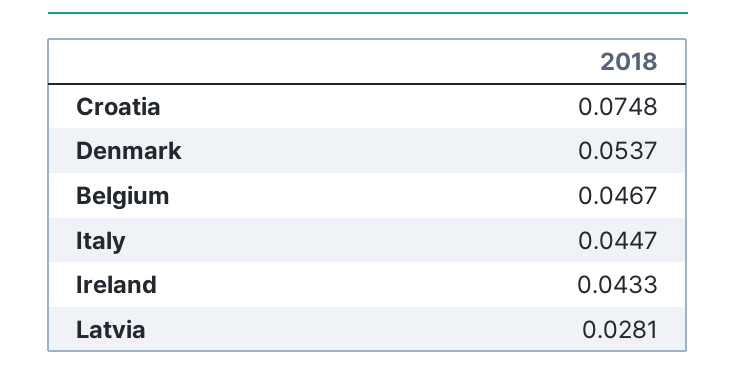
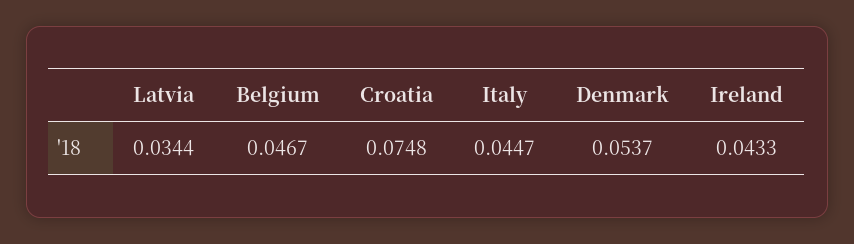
  {
    "Croatia": 0.0748,
    "Denmark": 0.0537,
    "Belgium": 0.0467,
    "Italy": 0.0447,
    "Ireland": 0.0433,
-   "Latvia": 0.0281
+   "Latvia": 0.0344
  }

